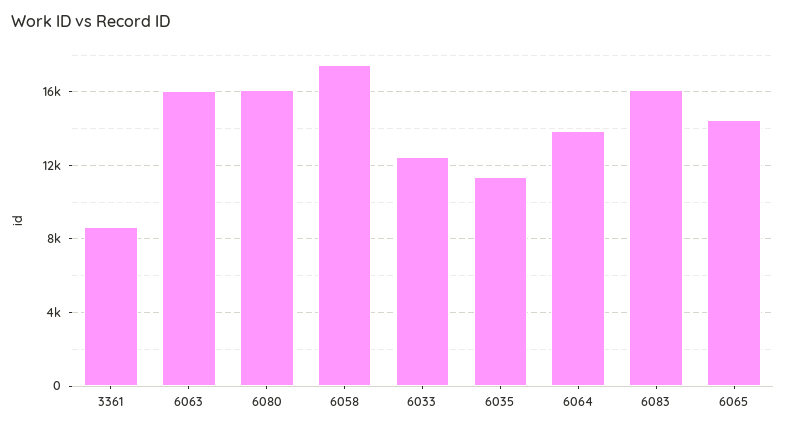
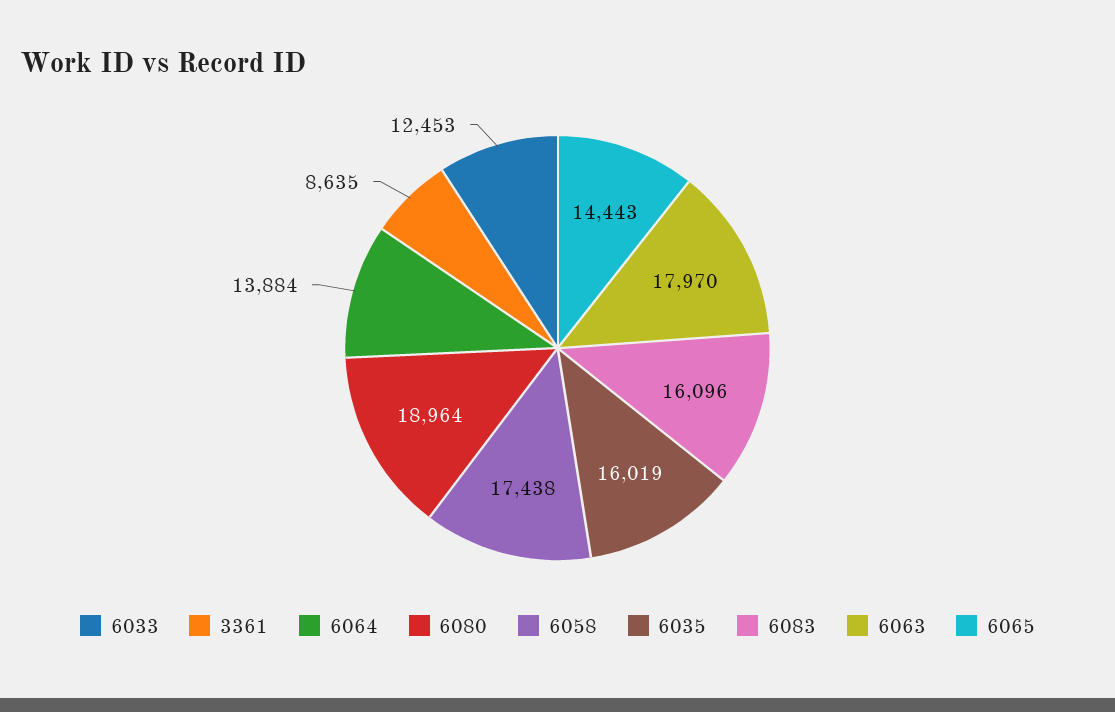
  {
    "3361": 8635,
-   "6063": 16000,
+   "6063": 17970,
-   "6080": 16000,
+   "6080": 18964,
    "6058": 17438,
    "6033": 12453,
-   "6035": 11500,
+   "6035": 16019,
    "6064": 13884,
    "6083": 16096,
    "6065": 14443
  }

